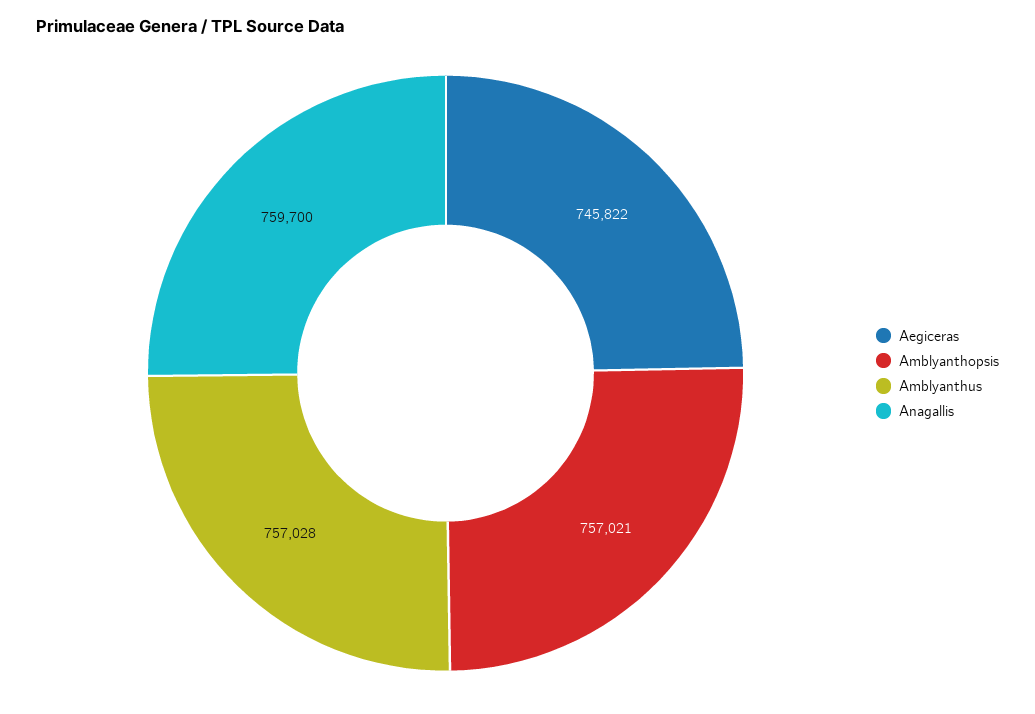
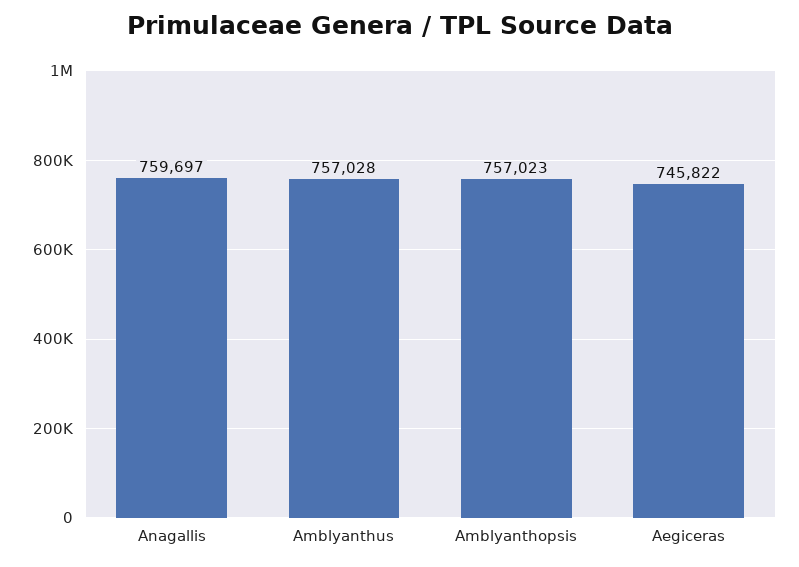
  {
    "Aegiceras": 745822,
-   "Amblyanthopsis": 757021,
+   "Amblyanthopsis": 757023,
    "Amblyanthus": 757028,
-   "Anagallis": 759700
+   "Anagallis": 759697
  }

